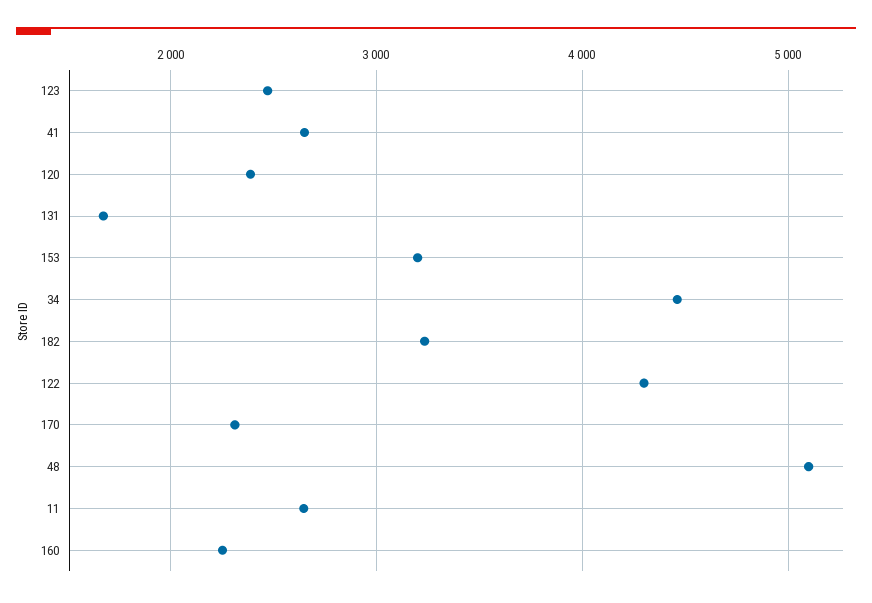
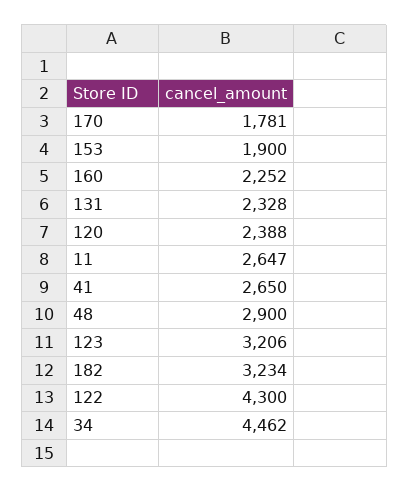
  {
-   "123": 2500,
+   "123": 3206,
    "41": 2650,
    "120": 2388,
-   "131": 1700,
+   "131": 2328,
-   "153": 3200,
+   "153": 1900,
    "34": 4462,
    "182": 3234,
    "122": 4300,
-   "170": 2300,
+   "170": 1781,
-   "48": 5100,
+   "48": 2900,
    "11": 2647,
    "160": 2252
  }

